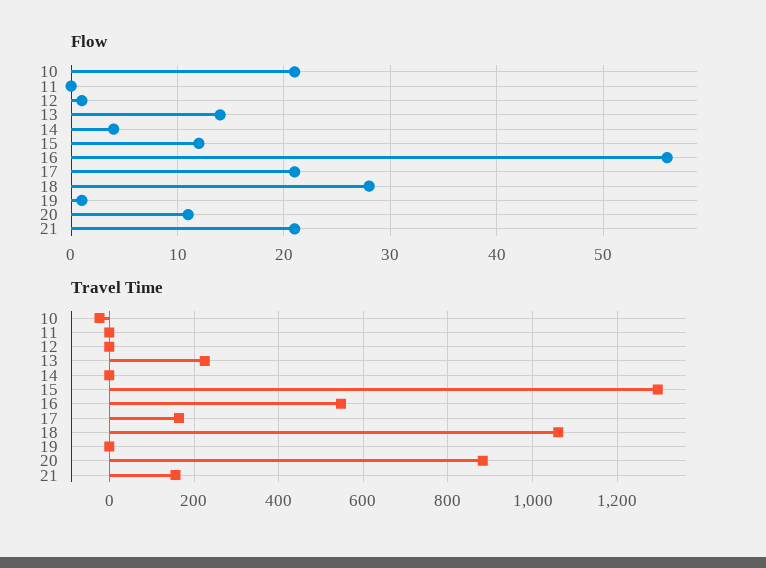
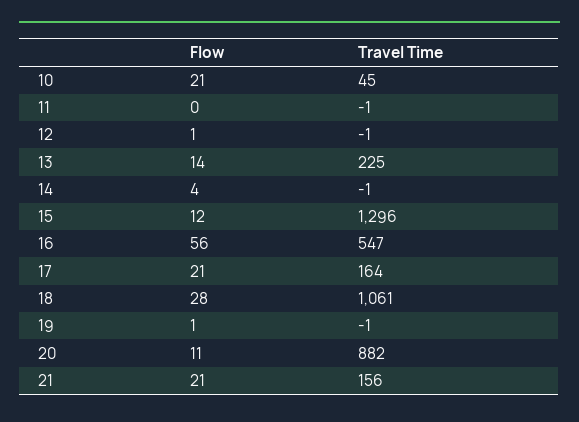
  {
    "Flow": {
      "10": 21,
      "11": 0,
      "12": 1,
      "13": 14,
      "14": 4,
      "15": 12,
      "16": 56,
      "17": 21,
      "18": 28,
      "19": 1,
      "20": 11,
      "21": 21
    },
    "Travel Time": {
-     "10": -20,
+     "10": 45,
      "11": -1,
      "12": -1,
      "13": 225,
      "14": -1,
      "15": 1296,
      "16": 547,
      "17": 164,
      "18": 1061,
      "19": -1,
      "20": 882,
      "21": 156
    }
  }

